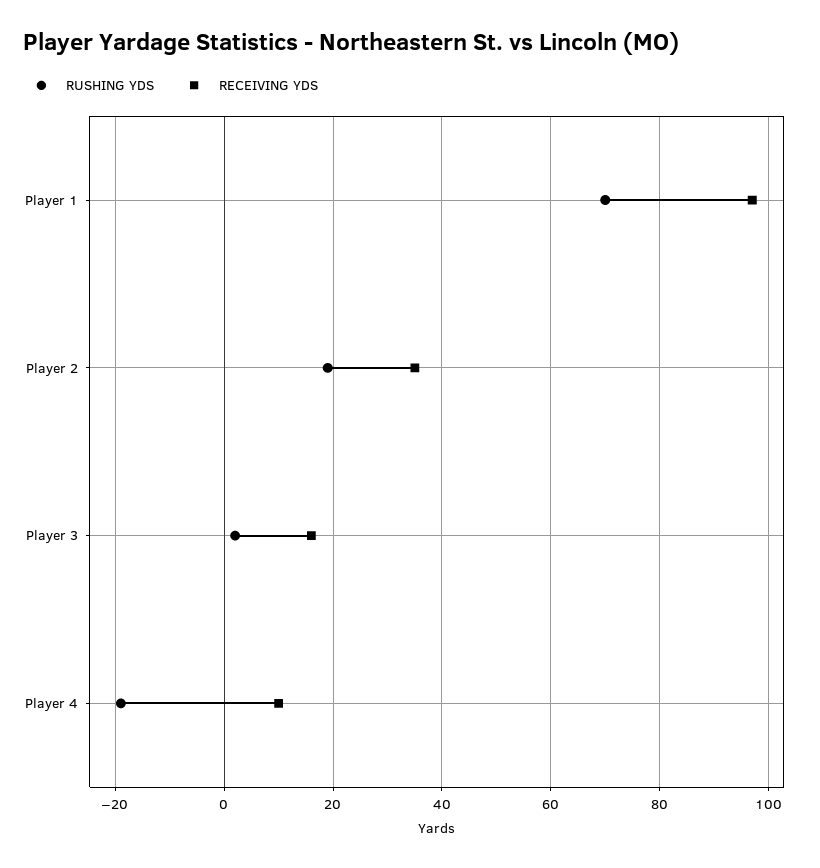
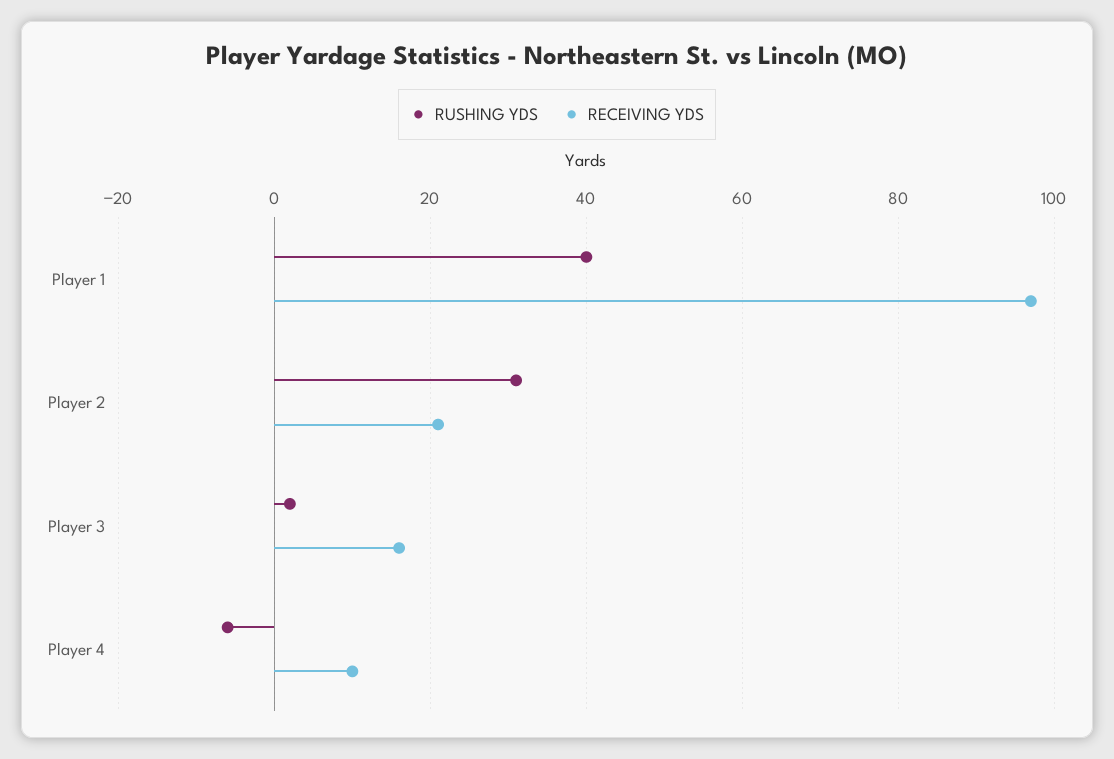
  {
    "RUSHING YDS": {
-     "Player 1": 70,
+     "Player 1": 40,
-     "Player 2": 20,
+     "Player 2": 30,
      "Player 3": 0,
-     "Player 4": -20
+     "Player 4": -5
    },
    "RECEIVING YDS": {
      "Player 1": 95,
-     "Player 2": 35,
+     "Player 2": 20,
      "Player 3": 15,
      "Player 4": 10
    }
  }

